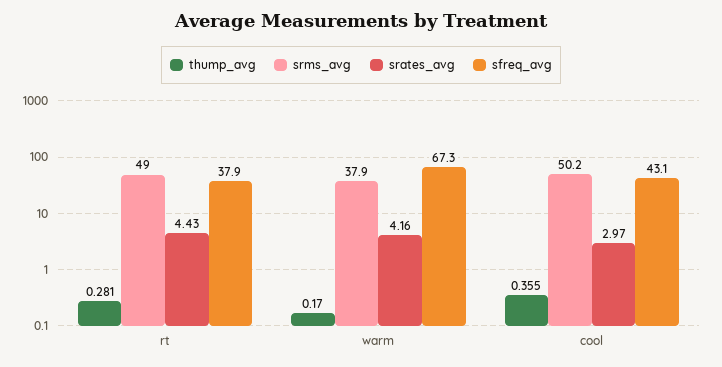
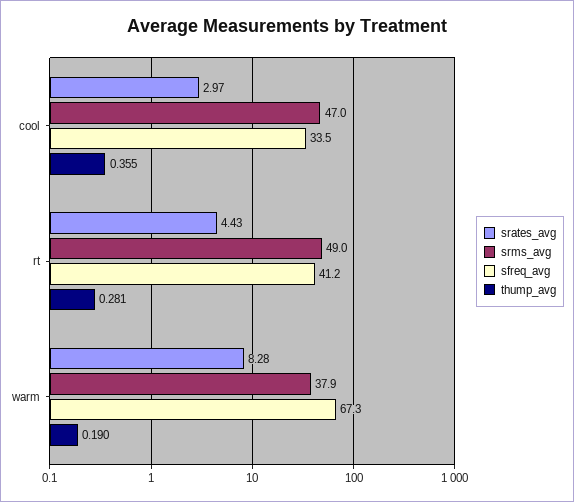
  {
    "thump_avg": {
      "rt": 0.281,
-     "warm": 0.17,
+     "warm": 0.19,
      "cool": 0.355
    },
    "srms_avg": {
      "rt": 49,
      "warm": 37.9,
-     "cool": 50.2
+     "cool": 47
    },
    "srates_avg": {
      "rt": 4.43,
-     "warm": 4.16,
+     "warm": 8.28,
      "cool": 2.97
    },
    "sfreq_avg": {
-     "rt": 37.9,
+     "rt": 41.2,
      "warm": 67.3,
-     "cool": 43.1
+     "cool": 33.5
    }
  }

